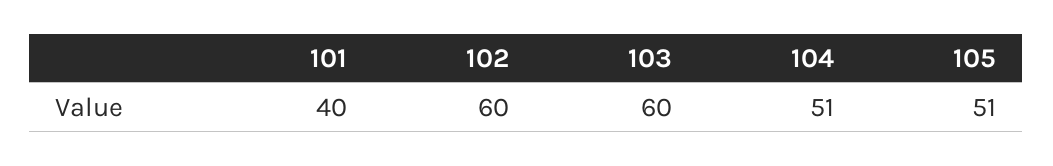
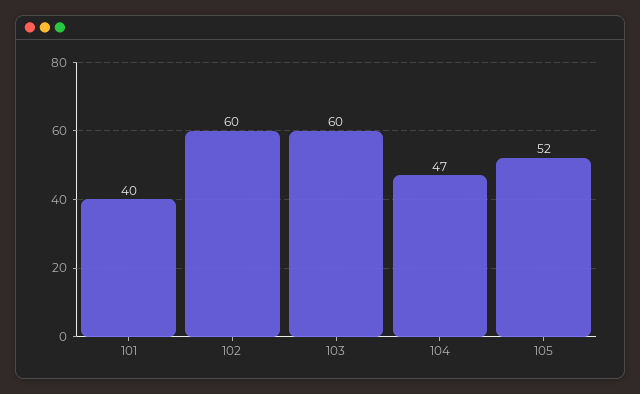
  {
    "101": 40,
    "102": 60,
    "103": 60,
-   "104": 51,
+   "104": 47,
-   "105": 51
+   "105": 52
  }

